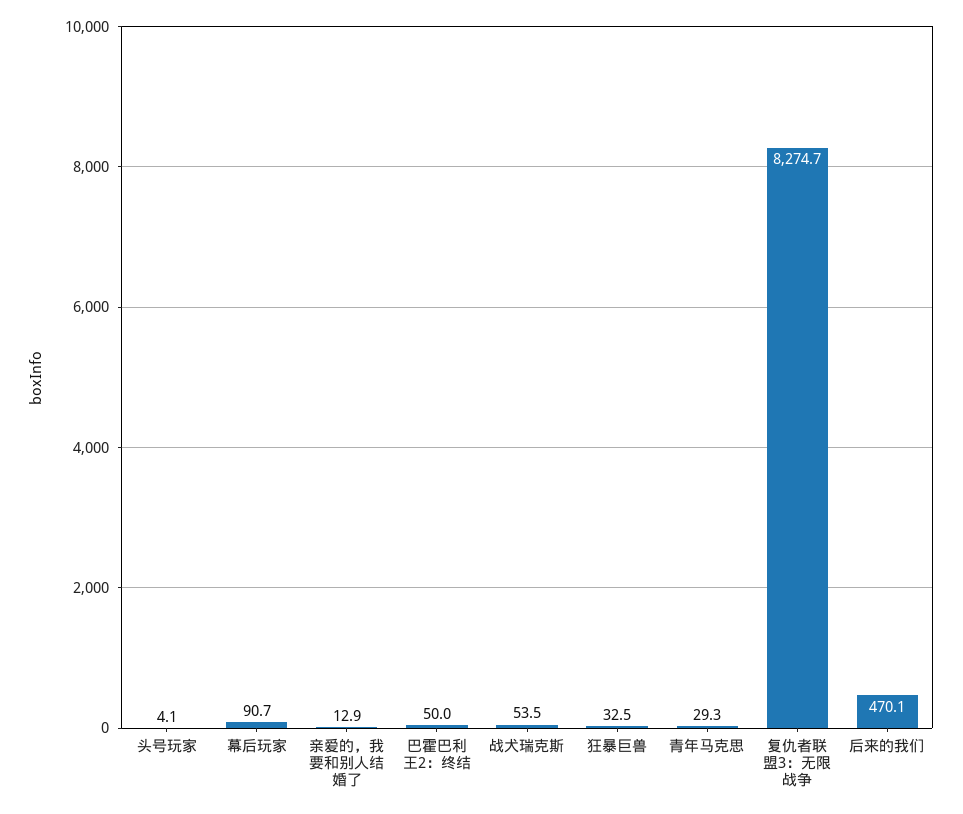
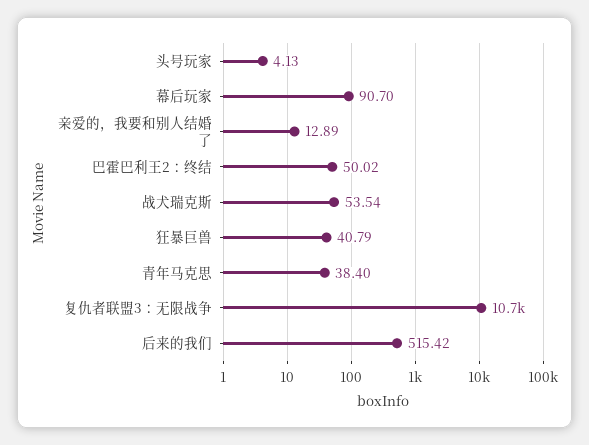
  {
    "头号玩家": 4.13,
    "幕后玩家": 90.7,
    "亲爱的，我要和别人结婚了": 12.89,
    "巴霍巴利王2：终结": 50.02,
    "战犬瑞克斯": 53.54,
-   "狂暴巨兽": 32.5,
+   "狂暴巨兽": 40.79,
-   "青年马克思": 29.3,
+   "青年马克思": 38.4,
-   "复仇者联盟3：无限战争": 8274.7,
+   "复仇者联盟3：无限战争": 10700,
-   "后来的我们": 470.1
+   "后来的我们": 515.42
  }

